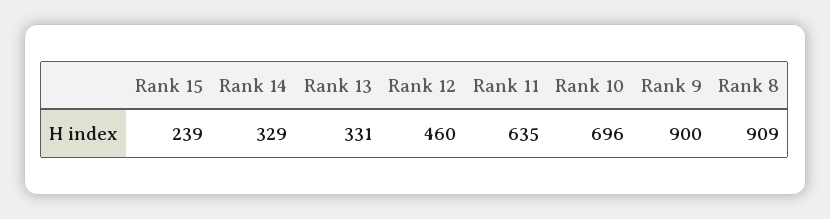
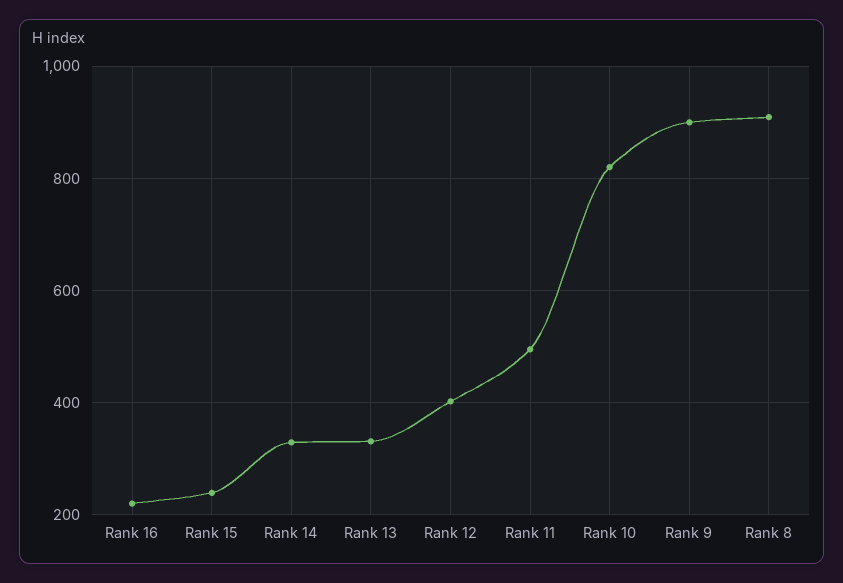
  {
    "Rank 15": 239,
    "Rank 14": 329,
    "Rank 13": 331,
-   "Rank 12": 460,
+   "Rank 12": 400,
-   "Rank 11": 635,
+   "Rank 11": 500,
-   "Rank 10": 696,
+   "Rank 10": 820,
    "Rank 9": 900,
-   "Rank 8": 909
+   "Rank 8": 909,
+   "Rank 16": 220
  }

